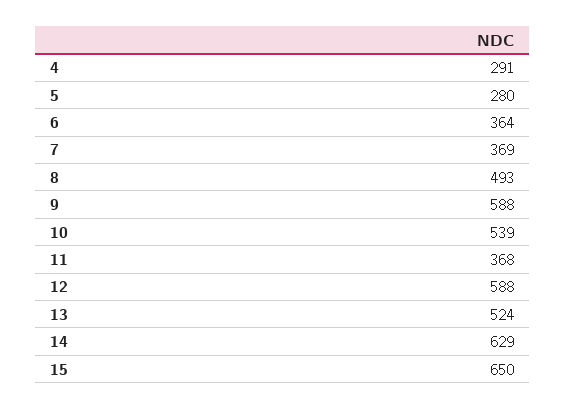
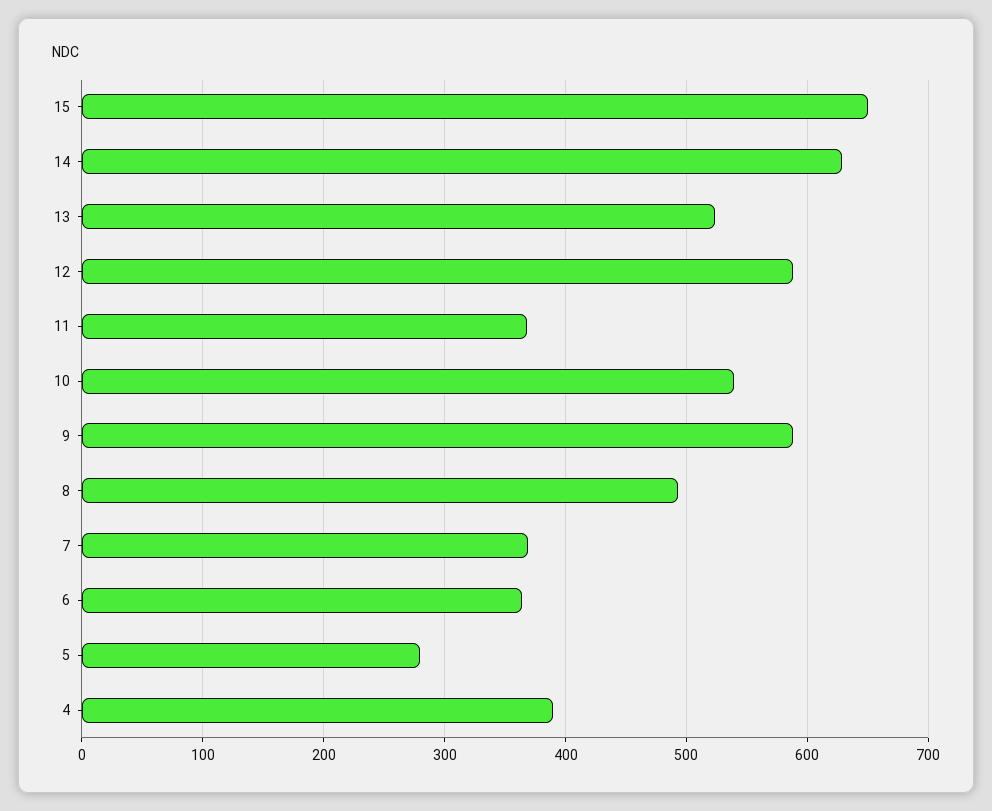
  {
-   "4": 291,
+   "4": 390,
    "5": 280,
    "6": 364,
    "7": 369,
    "8": 493,
    "9": 588,
    "10": 539,
    "11": 368,
    "12": 588,
    "13": 524,
    "14": 629,
    "15": 650
  }

